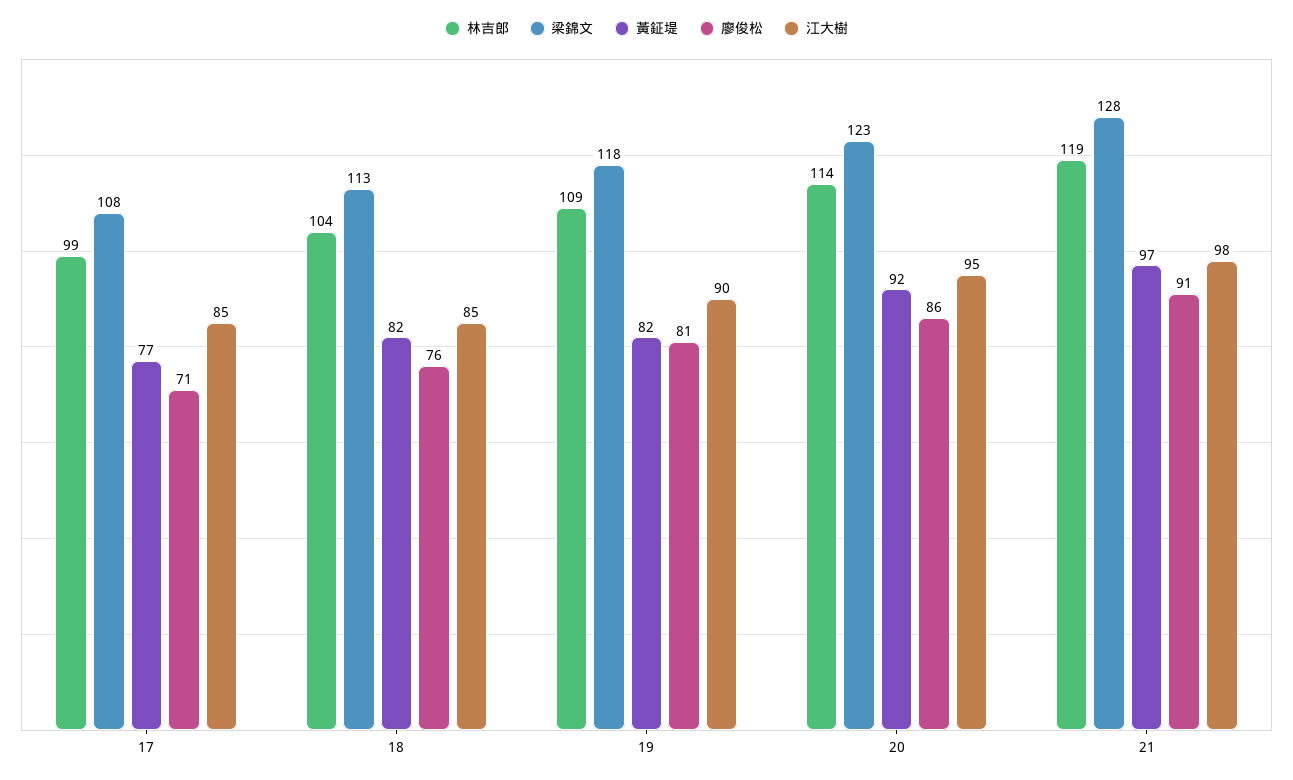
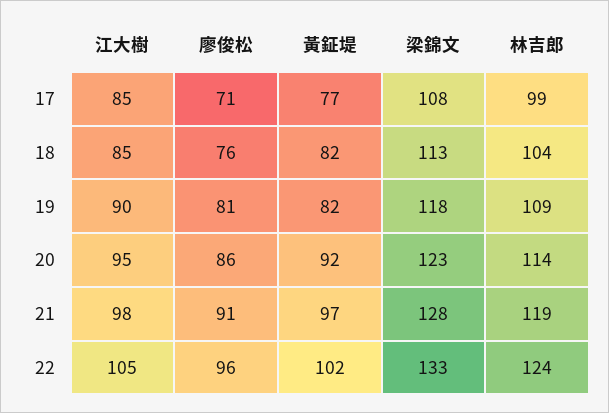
  {
    "林吉郎": {
      "17": 99,
      "18": 104,
      "19": 109,
      "20": 114,
-     "21": 119
+     "21": 119,
+     "22": 124
    },
    "梁錦文": {
      "17": 108,
      "18": 113,
      "19": 118,
      "20": 123,
-     "21": 128
+     "21": 128,
+     "22": 133
    },
    "黃鉦堤": {
      "17": 77,
      "18": 82,
      "19": 82,
      "20": 92,
-     "21": 97
+     "21": 97,
+     "22": 102
    },
    "廖俊松": {
      "17": 71,
      "18": 76,
      "19": 81,
      "20": 86,
-     "21": 91
+     "21": 91,
+     "22": 96
    },
    "江大樹": {
      "17": 85,
      "18": 85,
      "19": 90,
      "20": 95,
-     "21": 98
+     "21": 98,
+     "22": 105
    }
  }

